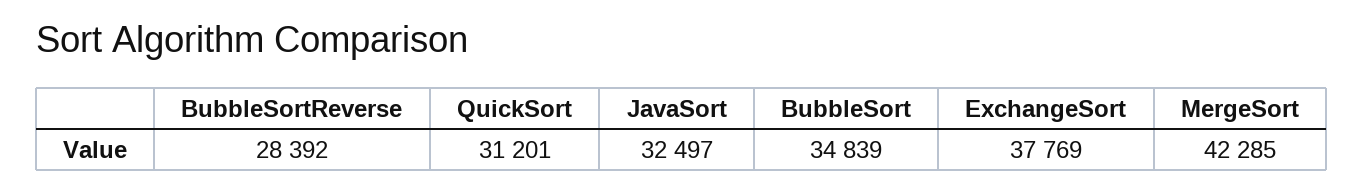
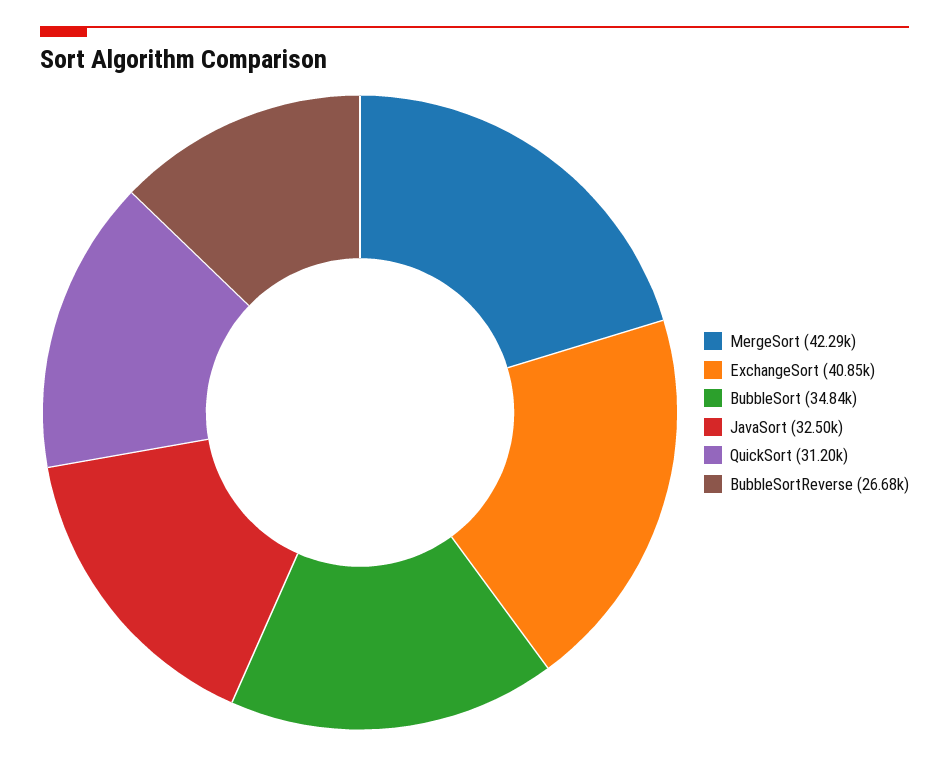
  {
-   "BubbleSortReverse": 28392,
+   "BubbleSortReverse": 26680,
    "QuickSort": 31201,
    "JavaSort": 32497,
    "BubbleSort": 34839,
-   "ExchangeSort": 37769,
+   "ExchangeSort": 40850,
    "MergeSort": 42285
  }

